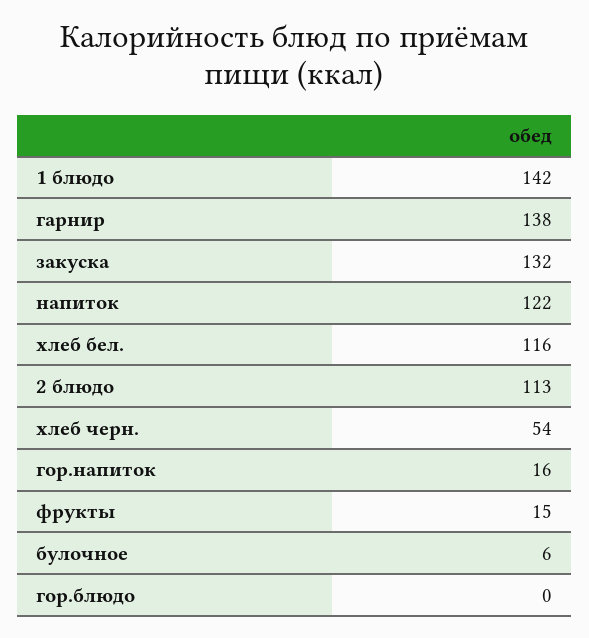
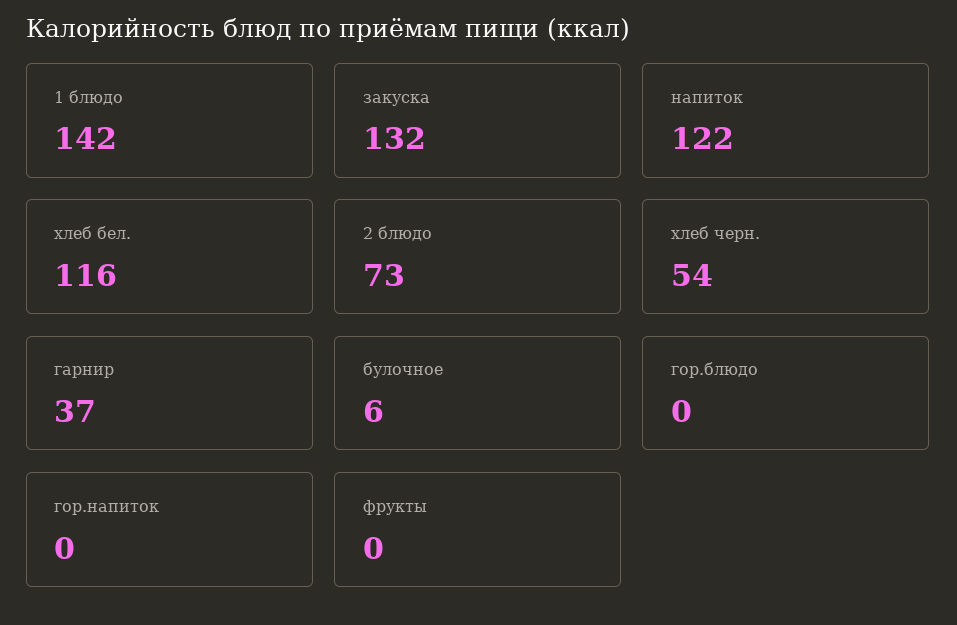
  {
    "1 блюдо": 142,
-   "гарнир": 138,
+   "гарнир": 37,
    "закуска": 132,
    "напиток": 122,
    "хлеб бел.": 116,
-   "2 блюдо": 113,
+   "2 блюдо": 73,
    "хлеб черн.": 54,
-   "гор.напиток": 16,
+   "гор.напиток": 0,
-   "фрукты": 15,
+   "фрукты": 0,
    "булочное": 6,
    "гор.блюдо": 0
  }

